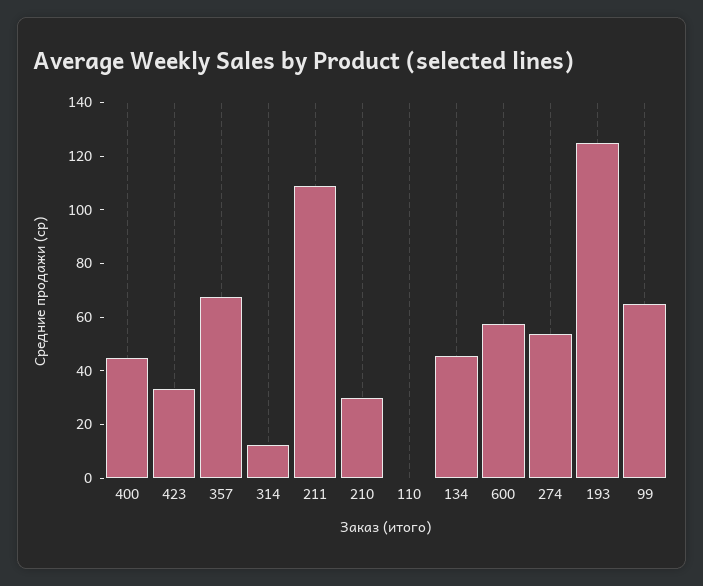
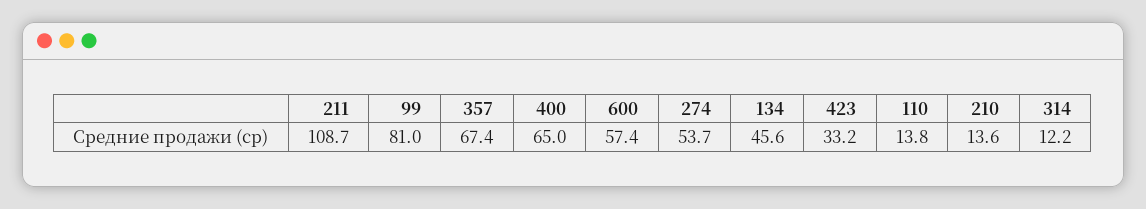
  {
-   "400": 45,
+   "400": 65,
    "423": 33.2,
    "357": 67.4,
    "314": 12.2,
    "211": 108.7,
-   "210": 30,
+   "210": 13.6,
-   "110": 0,
+   "110": 13.8,
    "134": 45.6,
    "600": 57.4,
    "274": 53.7,
-   "193": 125,
-   "99": 65
+   "99": 81
  }

